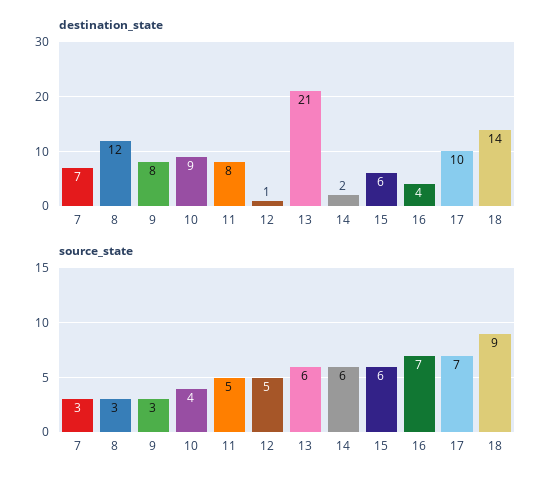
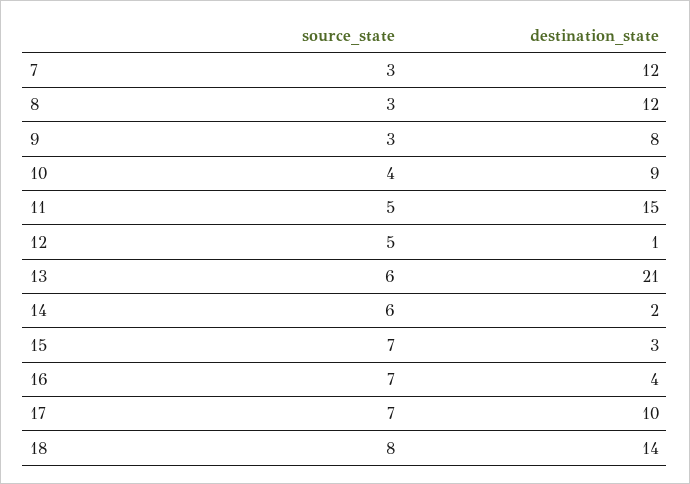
  {
    "destination_state": {
-     "7": 7,
+     "7": 12,
      "8": 12,
      "9": 8,
      "10": 9,
-     "11": 8,
+     "11": 15,
      "12": 1,
      "13": 21,
      "14": 2,
-     "15": 6,
+     "15": 3,
      "16": 4,
      "17": 10,
      "18": 14
    },
    "source_state": {
      "7": 3,
      "8": 3,
      "9": 3,
      "10": 4,
      "11": 5,
      "12": 5,
      "13": 6,
      "14": 6,
-     "15": 6,
+     "15": 7,
      "16": 7,
      "17": 7,
-     "18": 9
+     "18": 8
    }
  }

